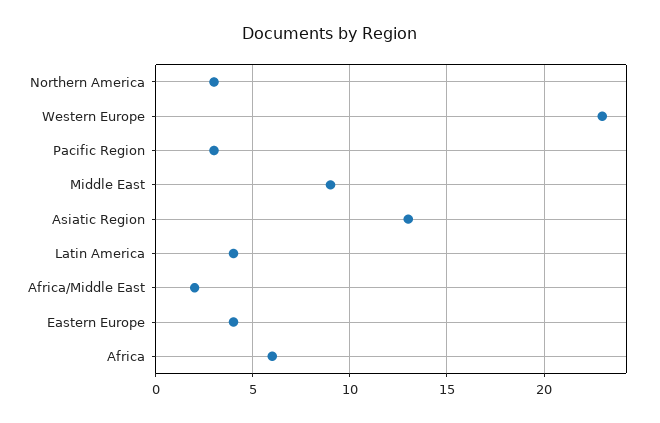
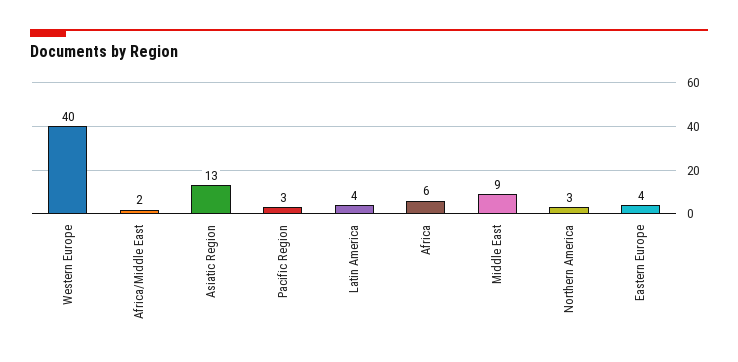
  {
    "Northern America": 3,
-   "Western Europe": 23,
+   "Western Europe": 40,
    "Pacific Region": 3,
    "Middle East": 9,
    "Asiatic Region": 13,
    "Latin America": 4,
    "Africa/Middle East": 2,
    "Eastern Europe": 4,
    "Africa": 6
  }

